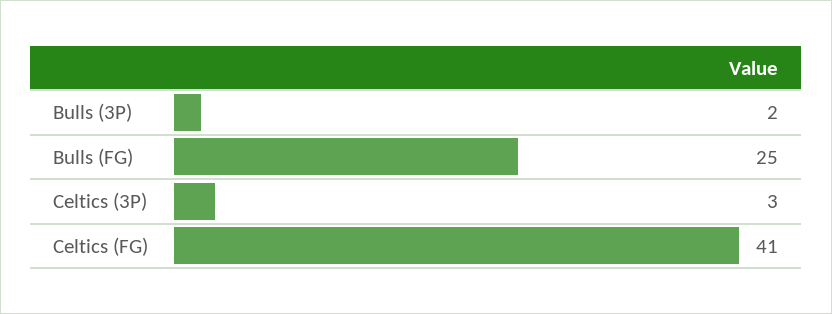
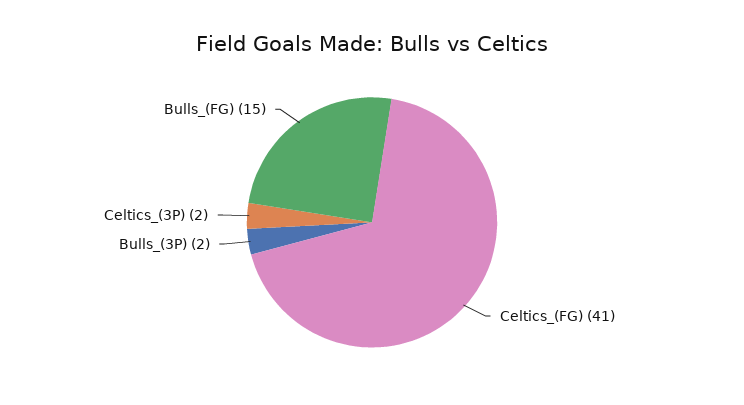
  {
    "Bulls (3P)": 2,
-   "Bulls (FG)": 25,
+   "Bulls (FG)": 15,
-   "Celtics (3P)": 3,
+   "Celtics (3P)": 2,
    "Celtics (FG)": 41
  }

